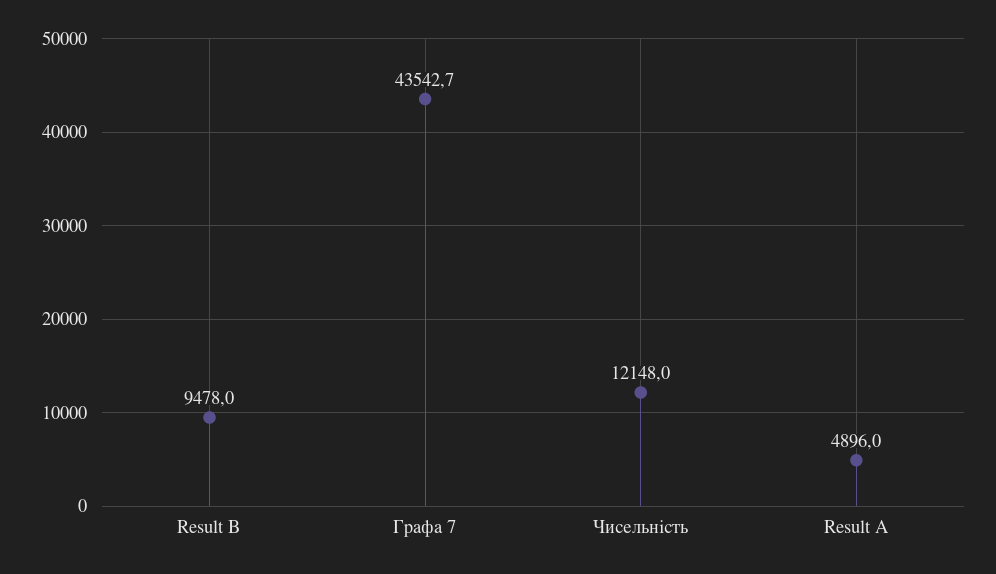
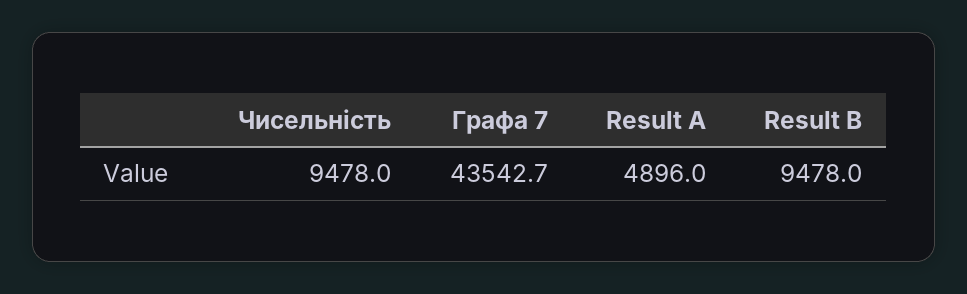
  {
    "Result B": 9478,
    "Графа 7": 43542.7,
-   "Чисельність": 12148,
+   "Чисельність": 9478,
    "Result A": 4896
  }

